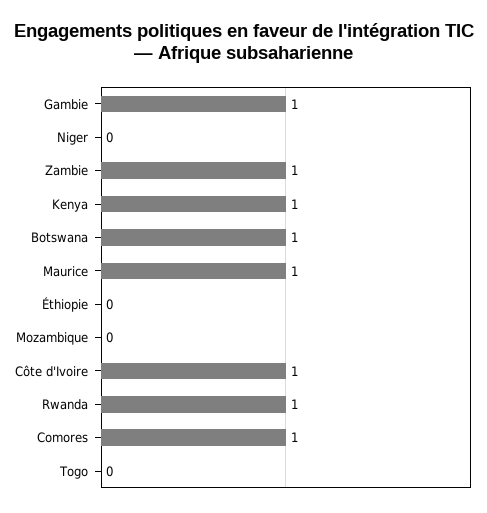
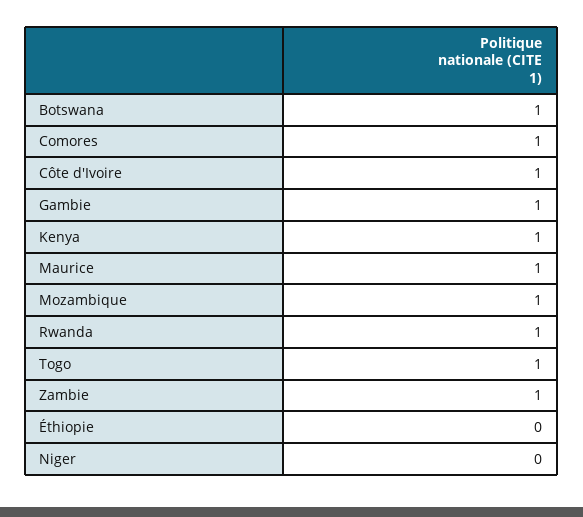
  {
    "Gambie": 1,
    "Niger": 0,
    "Zambie": 1,
    "Kenya": 1,
    "Botswana": 1,
    "Maurice": 1,
    "Éthiopie": 0,
-   "Mozambique": 0,
+   "Mozambique": 1,
    "Côte d'Ivoire": 1,
    "Rwanda": 1,
    "Comores": 1,
-   "Togo": 0
+   "Togo": 1
  }

